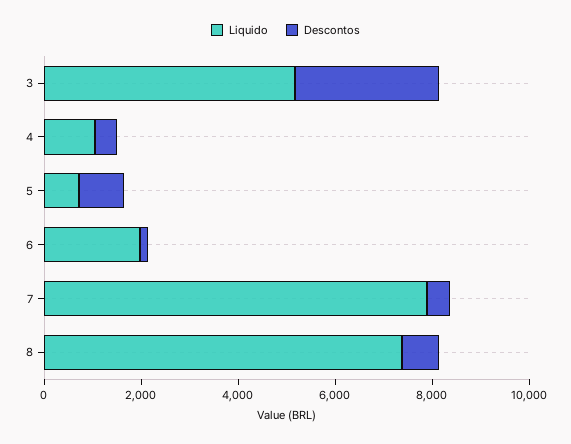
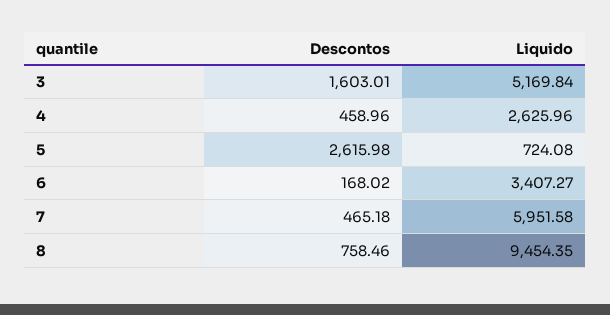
  {
    "Liquido": {
      "3": 5169.84,
-     "4": 1000,
+     "4": 2625.96,
      "5": 724.08,
-     "6": 2000,
+     "6": 3407.27,
-     "7": 8000,
+     "7": 5951.58,
-     "8": 7500
+     "8": 9454.35
    },
    "Descontos": {
-     "3": 3000,
+     "3": 1603.01,
      "4": 458.96,
-     "5": 1000,
+     "5": 2615.98,
      "6": 168.02,
      "7": 465.18,
      "8": 758.46
    }
  }

